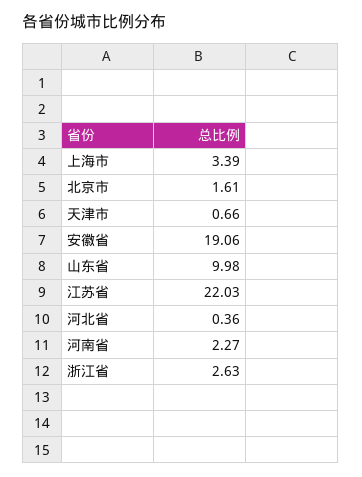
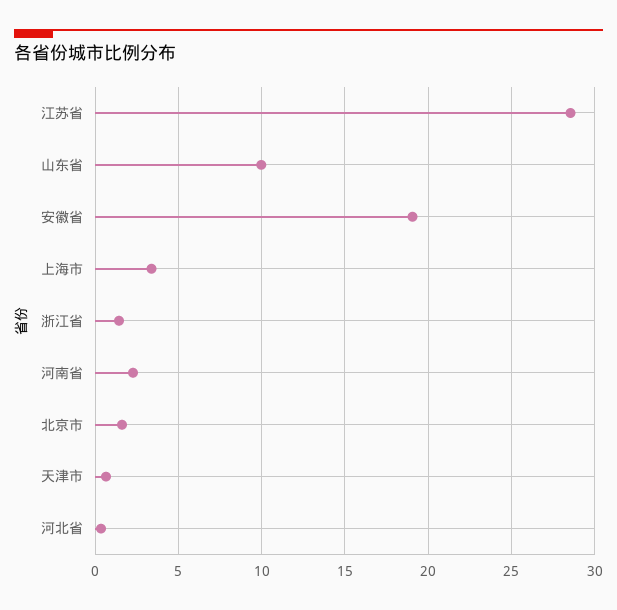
  {
    "上海市": 3.39,
    "北京市": 1.61,
    "天津市": 0.66,
    "安徽省": 19.06,
    "山东省": 9.98,
-   "江苏省": 22.03,
+   "江苏省": 28.5,
    "河北省": 0.36,
    "河南省": 2.27,
-   "浙江省": 2.63
+   "浙江省": 1.5
  }

